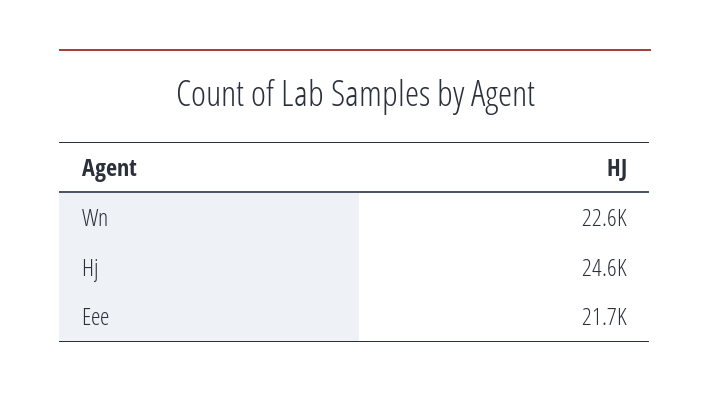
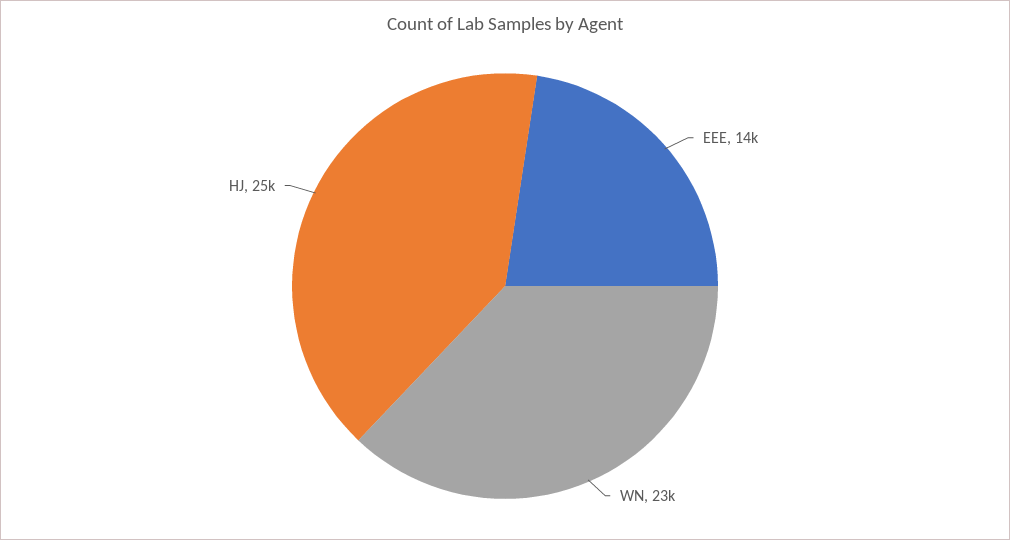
  {
    "Wn": 22600,
    "Hj": 24600,
-   "Eee": 21700
+   "Eee": 14000
  }

